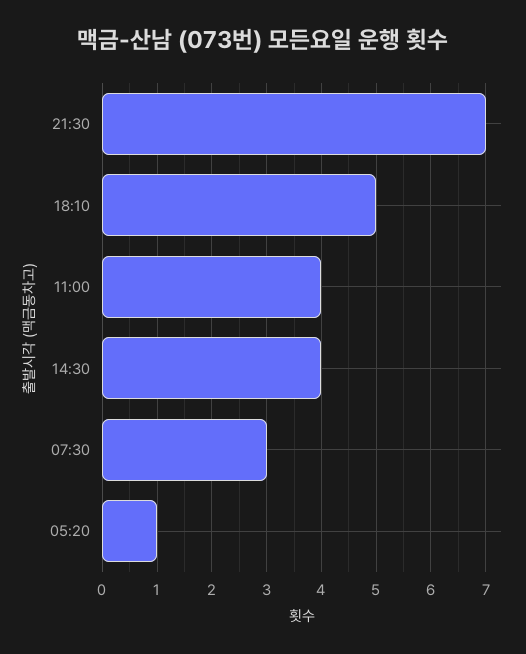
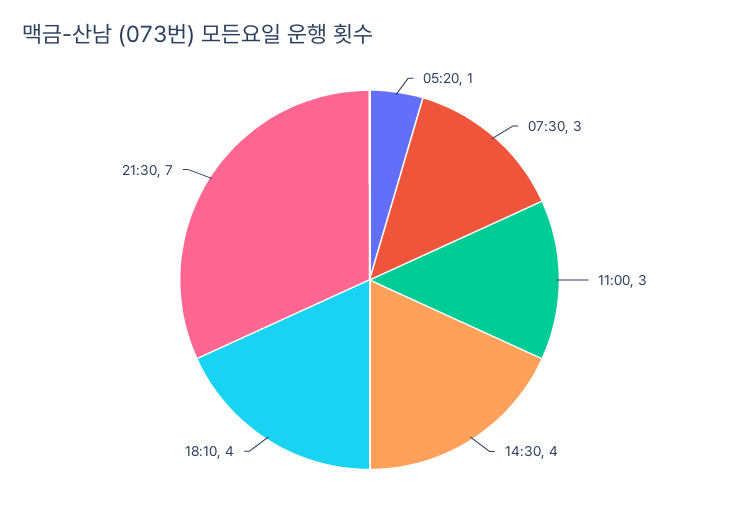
  {
    "21:30": 7,
-   "18:10": 5,
+   "18:10": 4,
-   "11:00": 4,
+   "11:00": 3,
    "14:30": 4,
    "07:30": 3,
    "05:20": 1
  }

